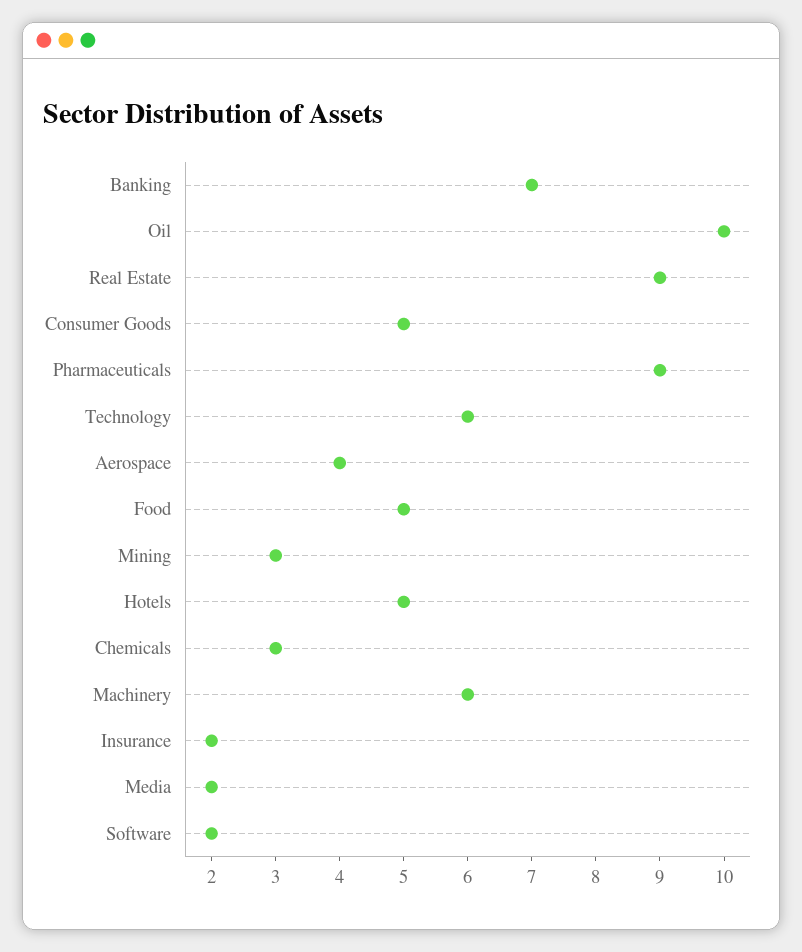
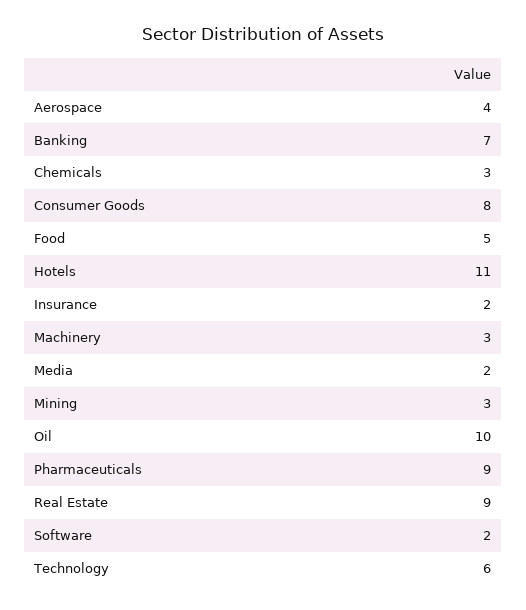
  {
    "Banking": 7,
    "Oil": 10,
    "Real Estate": 9,
-   "Consumer Goods": 5,
+   "Consumer Goods": 8,
    "Pharmaceuticals": 9,
    "Technology": 6,
    "Aerospace": 4,
    "Food": 5,
    "Mining": 3,
-   "Hotels": 5,
+   "Hotels": 11,
    "Chemicals": 3,
-   "Machinery": 6,
+   "Machinery": 3,
    "Insurance": 2,
    "Media": 2,
    "Software": 2
  }

